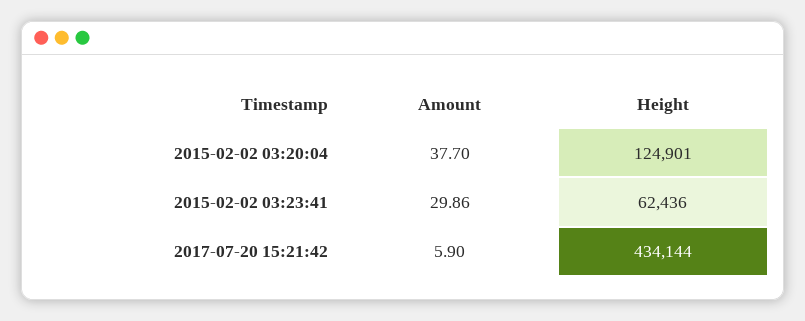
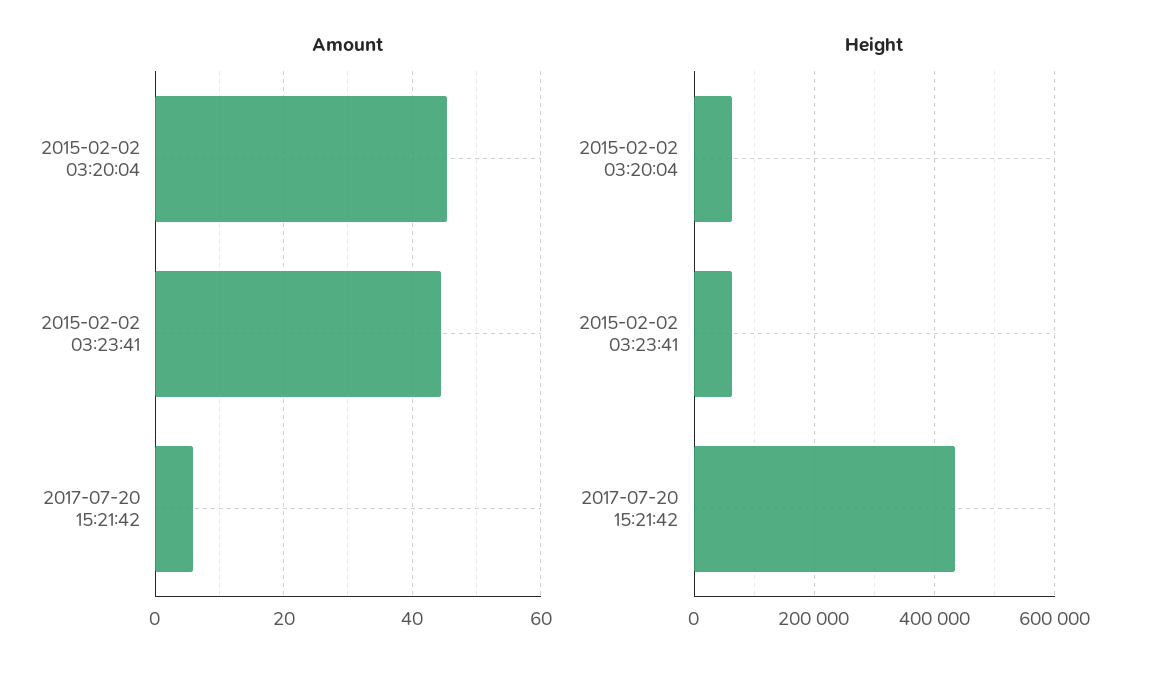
  {
    "Amount": {
-     "2015-02-02 03:20:04": 37.7,
+     "2015-02-02 03:20:04": 46,
-     "2015-02-02 03:23:41": 29.86,
+     "2015-02-02 03:23:41": 44,
      "2017-07-20 15:21:42": 5.9
    },
    "Height": {
-     "2015-02-02 03:20:04": 124901,
+     "2015-02-02 03:20:04": 60000,
      "2015-02-02 03:23:41": 62436,
      "2017-07-20 15:21:42": 434144
    }
  }

